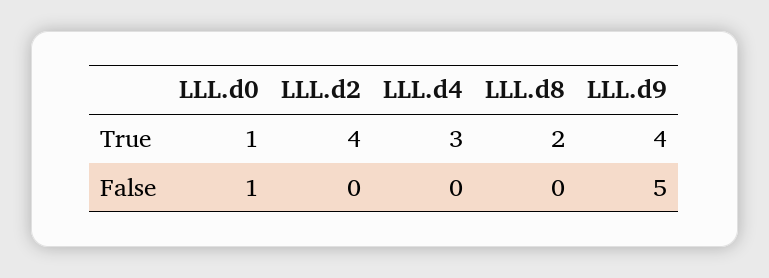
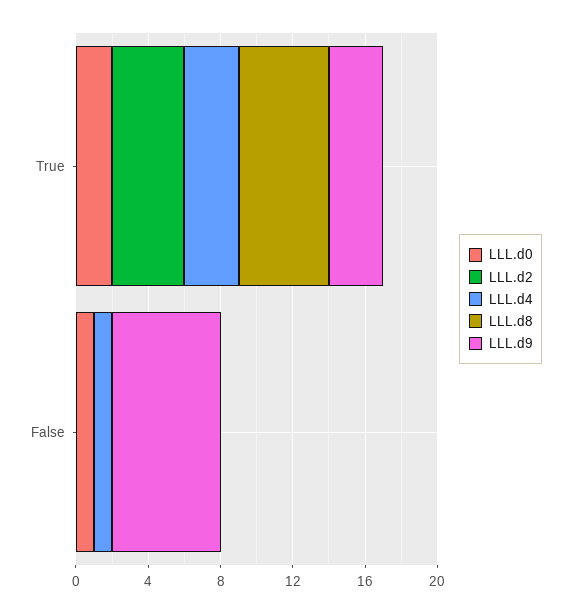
  {
    "LLL.d0": {
-     "True": 1,
+     "True": 2,
      "False": 1
    },
    "LLL.d2": {
      "True": 4,
      "False": 0
    },
    "LLL.d4": {
      "True": 3,
-     "False": 0
+     "False": 1
    },
    "LLL.d8": {
-     "True": 2,
+     "True": 5,
      "False": 0
    },
    "LLL.d9": {
-     "True": 4,
+     "True": 3,
-     "False": 5
+     "False": 6
    }
  }

